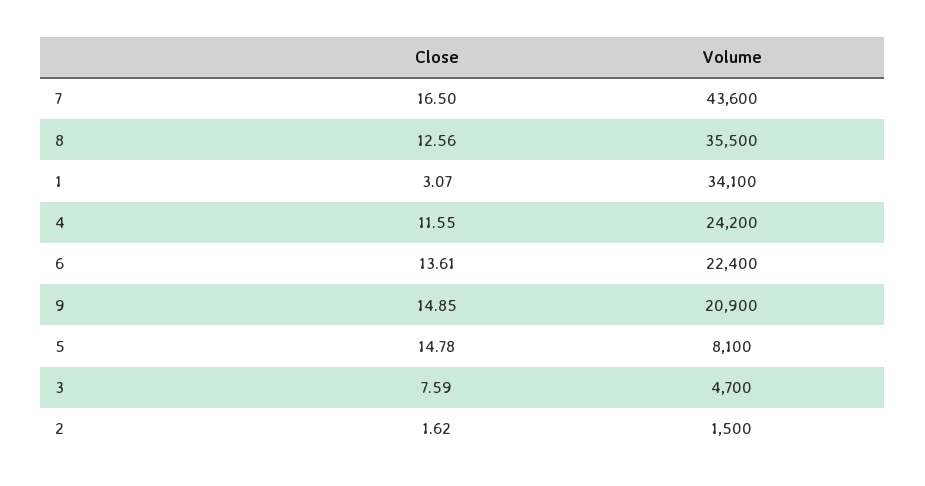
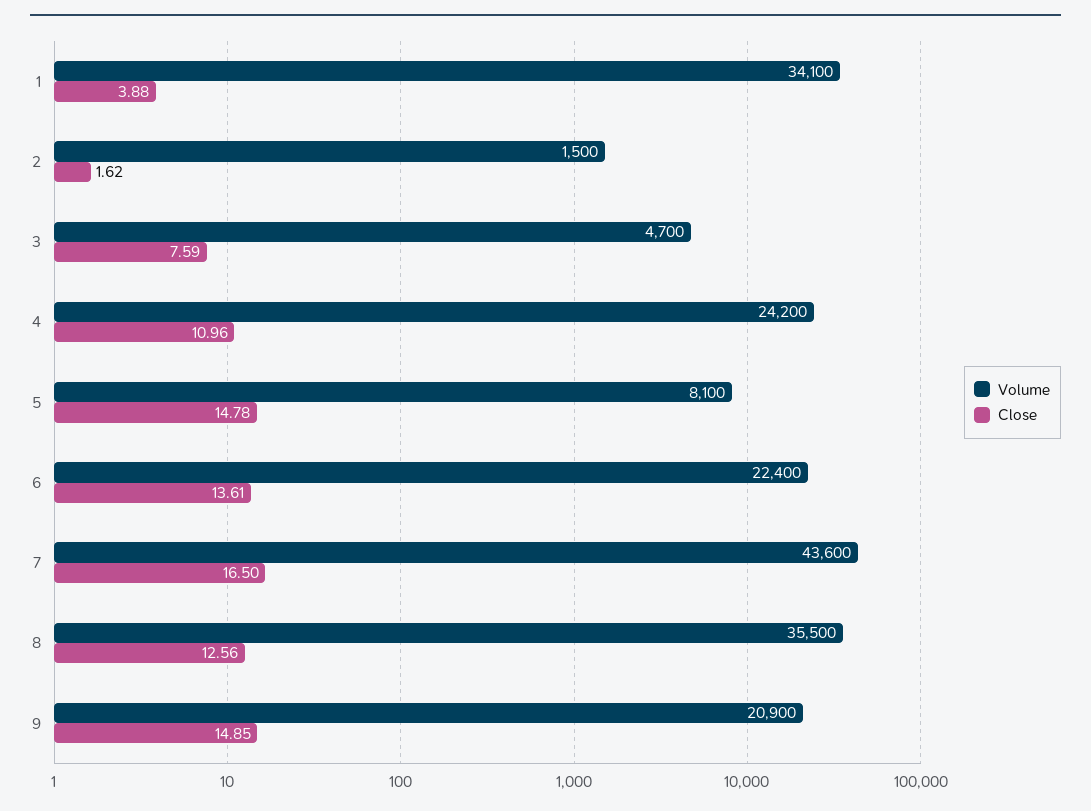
  {
    "Close": {
      "7": 16.5,
      "8": 12.56,
-     "1": 3.07,
+     "1": 3.88,
-     "4": 11.55,
+     "4": 10.96,
      "6": 13.61,
      "9": 14.85,
      "5": 14.78,
      "3": 7.59,
      "2": 1.62
    },
    "Volume": {
      "7": 43600,
      "8": 35500,
      "1": 34100,
      "4": 24200,
      "6": 22400,
      "9": 20900,
      "5": 8100,
      "3": 4700,
      "2": 1500
    }
  }

